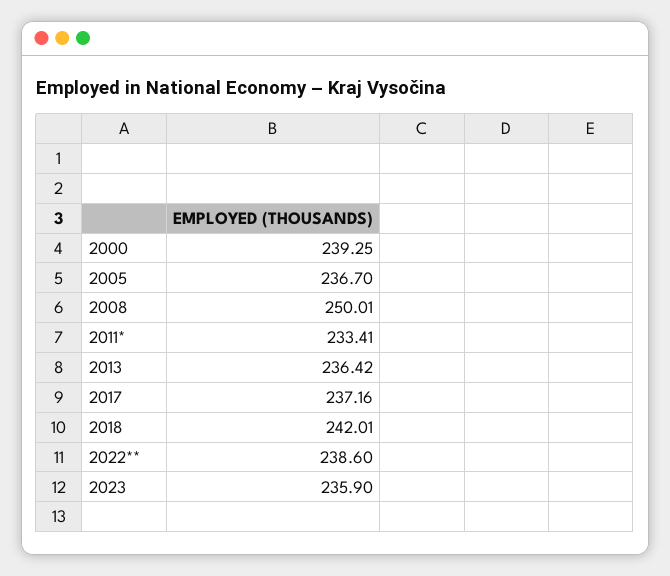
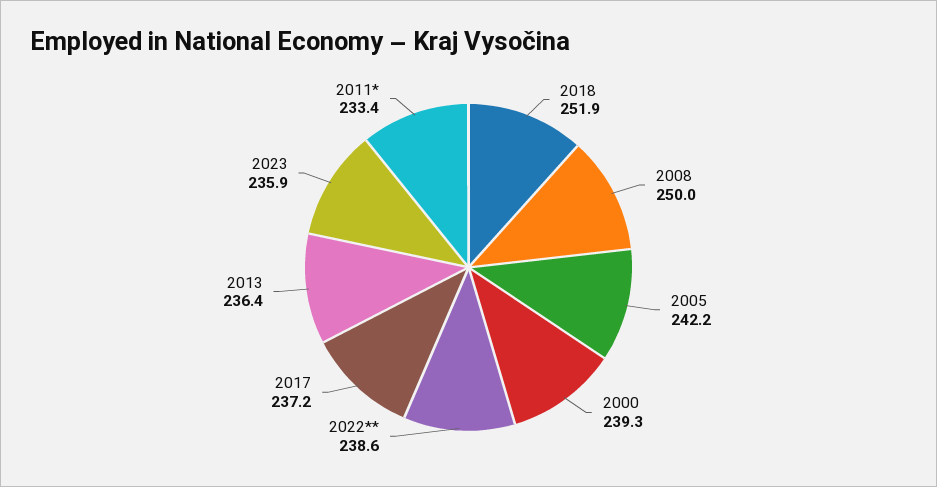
  {
    "2000": 239.25,
-   "2005": 236.7,
+   "2005": 242.2,
    "2008": 250.01,
    "2011*": 233.41,
    "2013": 236.42,
    "2017": 237.16,
-   "2018": 242.01,
+   "2018": 251.9,
    "2022**": 238.6,
    "2023": 235.9
  }

